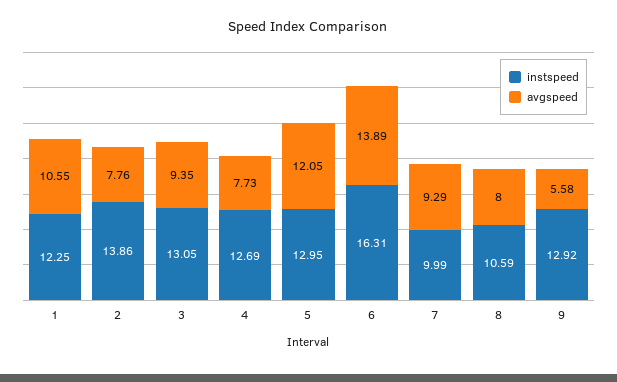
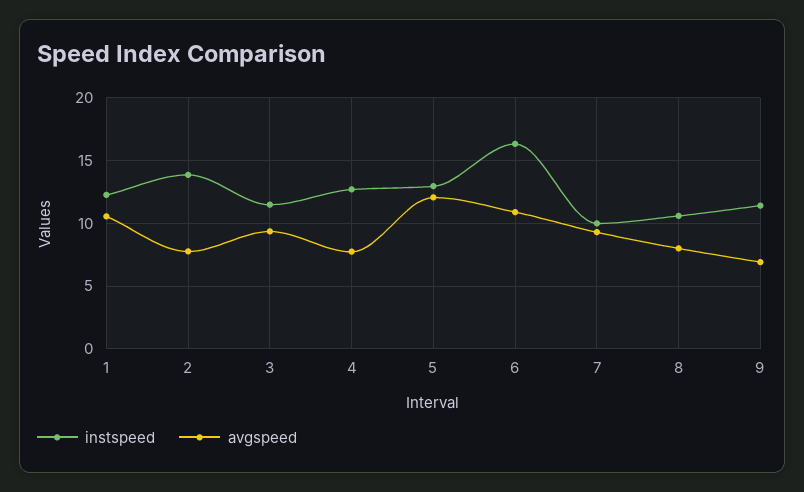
  {
    "instspeed": {
      "1": 12.25,
      "2": 13.86,
-     "3": 13.05,
+     "3": 11.5,
      "4": 12.69,
      "5": 12.95,
      "6": 16.31,
      "7": 9.99,
      "8": 10.59,
-     "9": 12.92
+     "9": 11.5
    },
    "avgspeed": {
      "1": 10.55,
      "2": 7.76,
      "3": 9.35,
      "4": 7.73,
      "5": 12.05,
-     "6": 13.89,
+     "6": 11,
      "7": 9.29,
      "8": 8,
-     "9": 5.58
+     "9": 7
    }
  }

